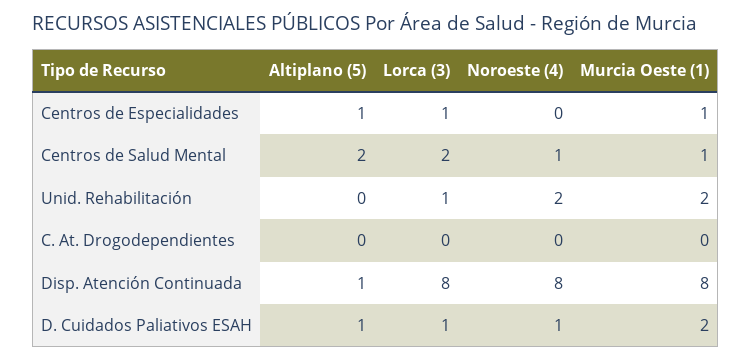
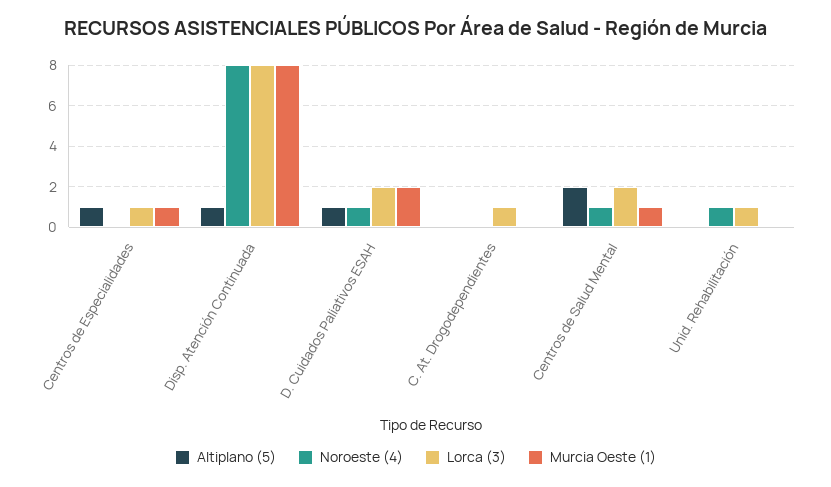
  {
    "Altiplano (5)": {
      "Centros de Especialidades": 1,
      "Centros de Salud Mental": 2,
      "Unid. Rehabilitación": 0,
      "C. At. Drogodependientes": 0,
      "Disp. Atención Continuada": 1,
      "D. Cuidados Paliativos ESAH": 1
    },
    "Lorca (3)": {
      "Centros de Especialidades": 1,
      "Centros de Salud Mental": 2,
      "Unid. Rehabilitación": 1,
-     "C. At. Drogodependientes": 0,
+     "C. At. Drogodependientes": 1,
      "Disp. Atención Continuada": 8,
-     "D. Cuidados Paliativos ESAH": 1
+     "D. Cuidados Paliativos ESAH": 2
    },
    "Noroeste (4)": {
      "Centros de Especialidades": 0,
      "Centros de Salud Mental": 1,
-     "Unid. Rehabilitación": 2,
+     "Unid. Rehabilitación": 1,
      "C. At. Drogodependientes": 0,
      "Disp. Atención Continuada": 8,
      "D. Cuidados Paliativos ESAH": 1
    },
    "Murcia Oeste (1)": {
      "Centros de Especialidades": 1,
      "Centros de Salud Mental": 1,
-     "Unid. Rehabilitación": 2,
+     "Unid. Rehabilitación": 0,
      "C. At. Drogodependientes": 0,
      "Disp. Atención Continuada": 8,
      "D. Cuidados Paliativos ESAH": 2
    }
  }

